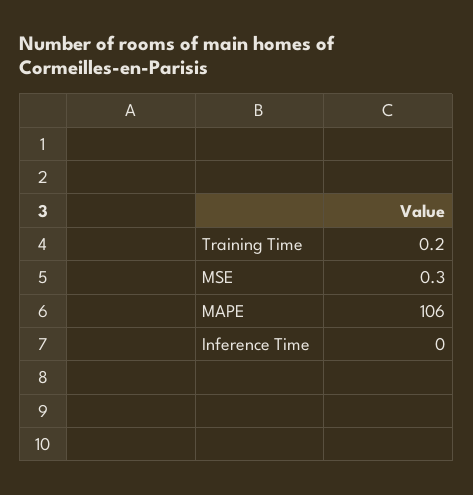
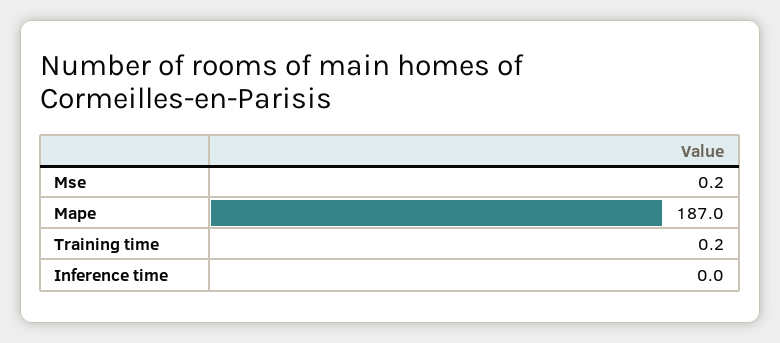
  {
    "Training Time": 0.2,
-   "MSE": 0.3,
+   "MSE": 0.2,
-   "MAPE": 106,
+   "MAPE": 187,
    "Inference Time": 0
  }

